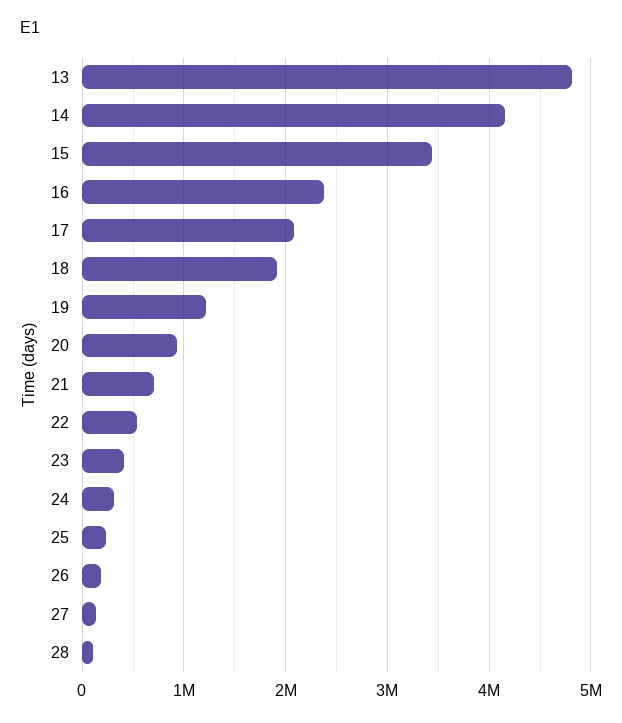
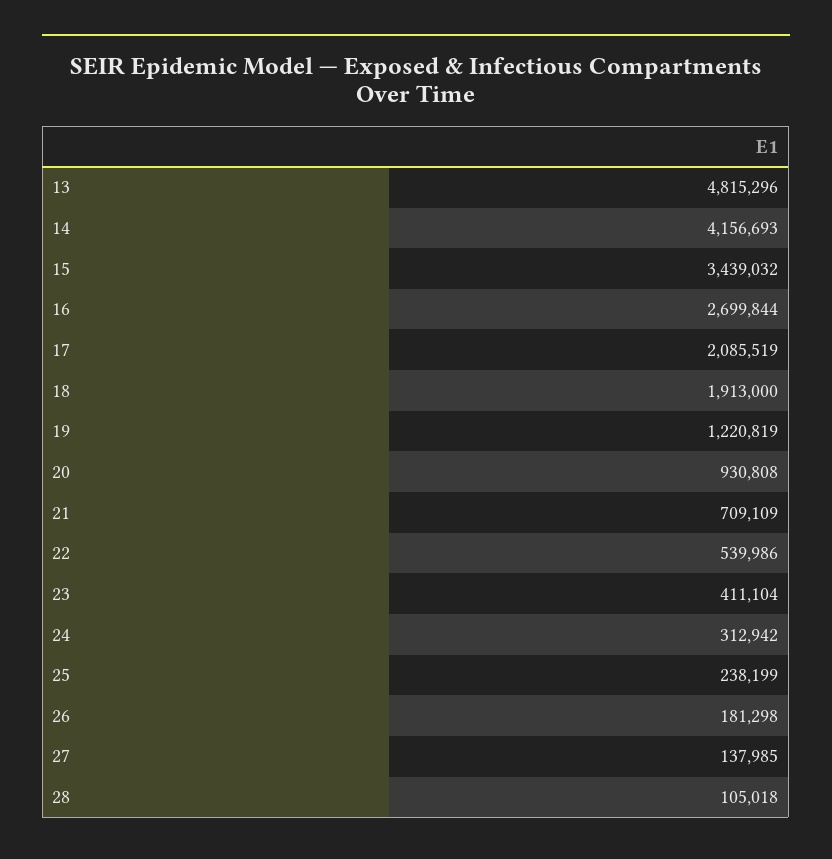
  {
    "13": 4815296,
    "14": 4156693,
    "15": 3439032,
-   "16": 2400000,
+   "16": 2699844,
    "17": 2085519,
    "18": 1913000,
    "19": 1220819,
    "20": 930808,
    "21": 709109,
    "22": 539986,
    "23": 411104,
    "24": 312942,
    "25": 238199,
    "26": 181298,
    "27": 137985,
    "28": 105018
  }

